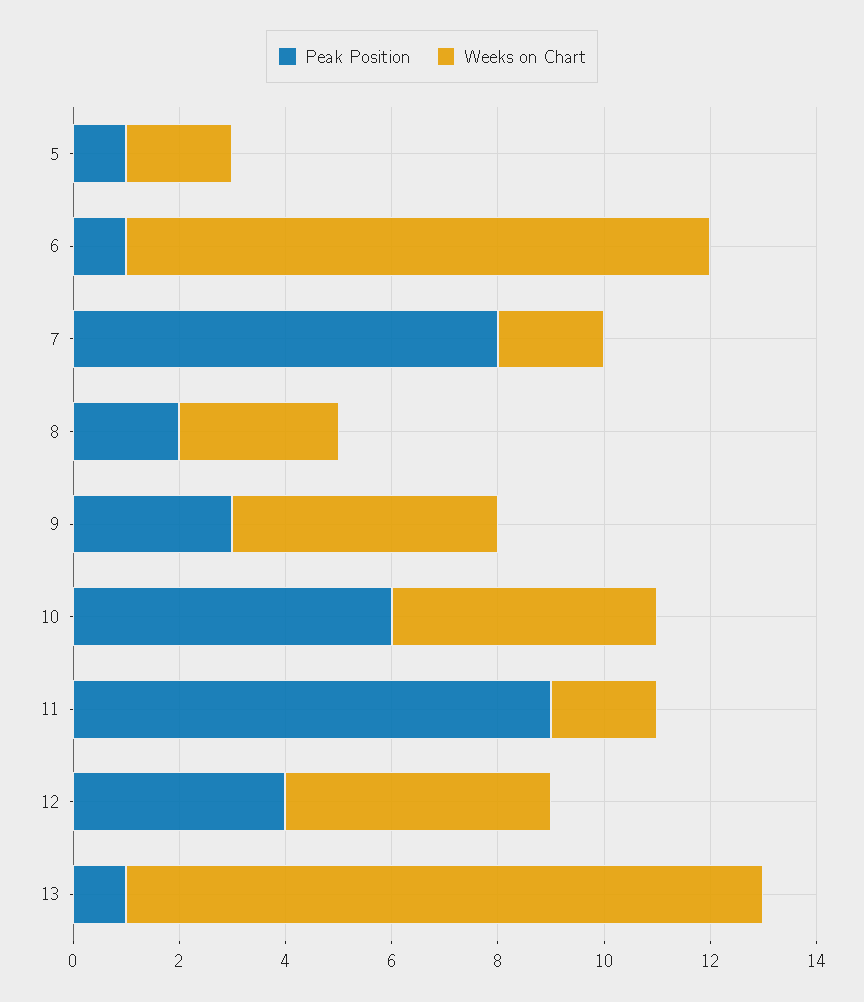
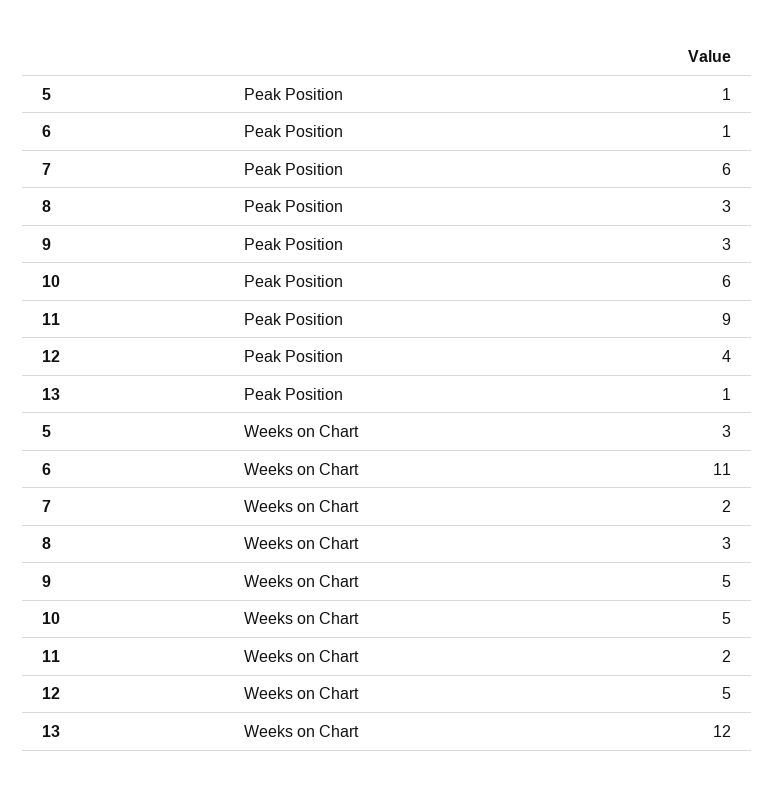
  {
    "Peak Position": {
      "5": 1,
      "6": 1,
-     "7": 8,
+     "7": 6,
-     "8": 2,
+     "8": 3,
      "9": 3,
      "10": 6,
      "11": 9,
      "12": 4,
      "13": 1
    },
    "Weeks on Chart": {
-     "5": 2,
+     "5": 3,
      "6": 11,
      "7": 2,
      "8": 3,
      "9": 5,
      "10": 5,
      "11": 2,
      "12": 5,
      "13": 12
    }
  }

